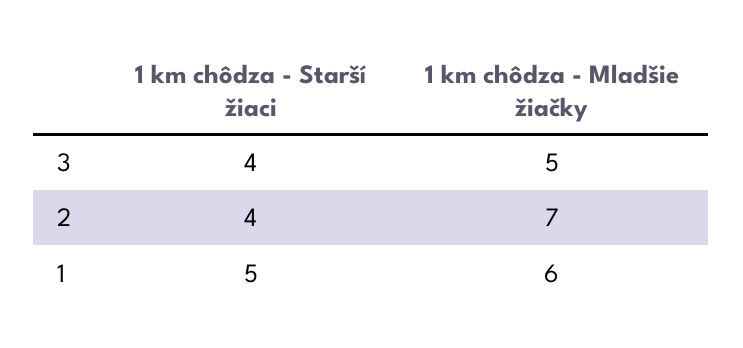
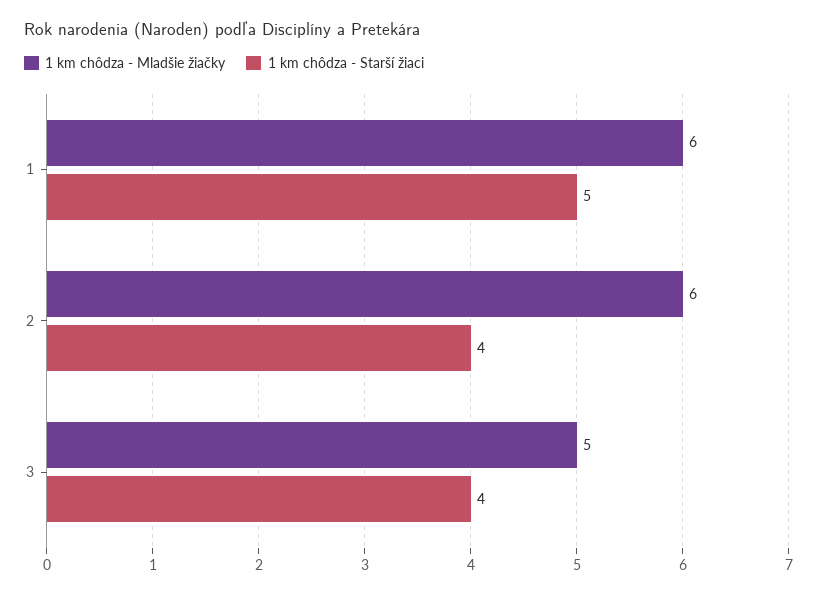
  {
    "1 km chôdza - Starší žiaci": {
      "3": 4,
      "2": 4,
      "1": 5
    },
    "1 km chôdza - Mladšie žiačky": {
      "3": 5,
-     "2": 7,
+     "2": 6,
      "1": 6
    }
  }

